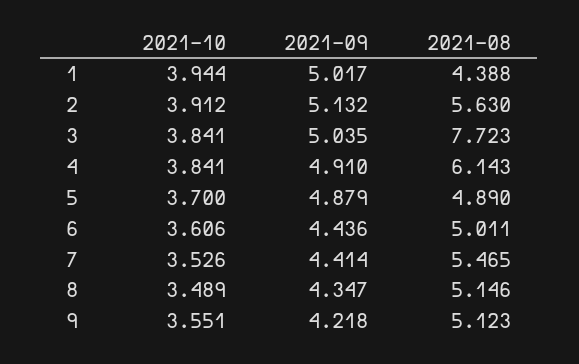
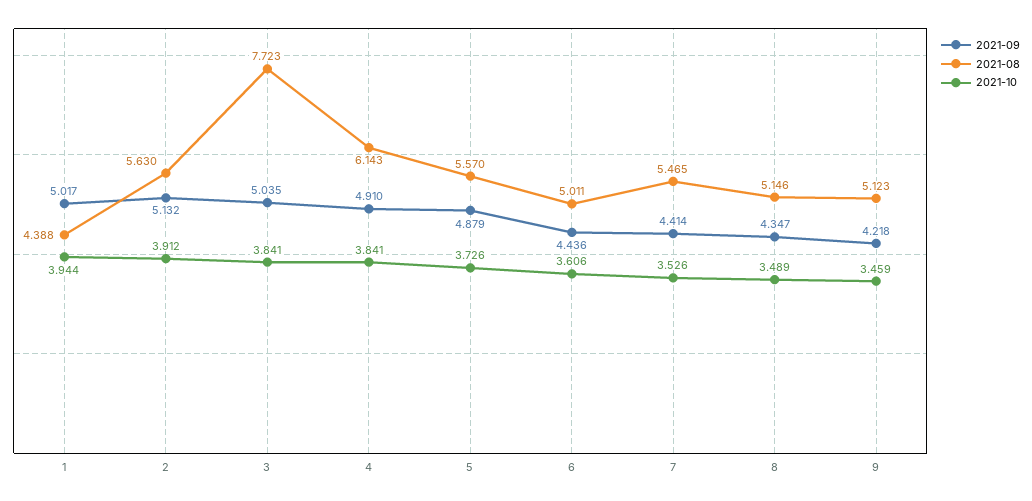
  {
    "2021-10": {
      "1": 3.944,
      "2": 3.912,
      "3": 3.841,
      "4": 3.841,
-     "5": 3.7,
+     "5": 3.726,
      "6": 3.606,
      "7": 3.526,
      "8": 3.489,
-     "9": 3.551
+     "9": 3.459
    },
    "2021-09": {
      "1": 5.017,
      "2": 5.132,
      "3": 5.035,
      "4": 4.91,
      "5": 4.879,
      "6": 4.436,
      "7": 4.414,
      "8": 4.347,
      "9": 4.218
    },
    "2021-08": {
      "1": 4.388,
      "2": 5.63,
      "3": 7.723,
      "4": 6.143,
-     "5": 4.89,
+     "5": 5.57,
      "6": 5.011,
      "7": 5.465,
      "8": 5.146,
      "9": 5.123
    }
  }

